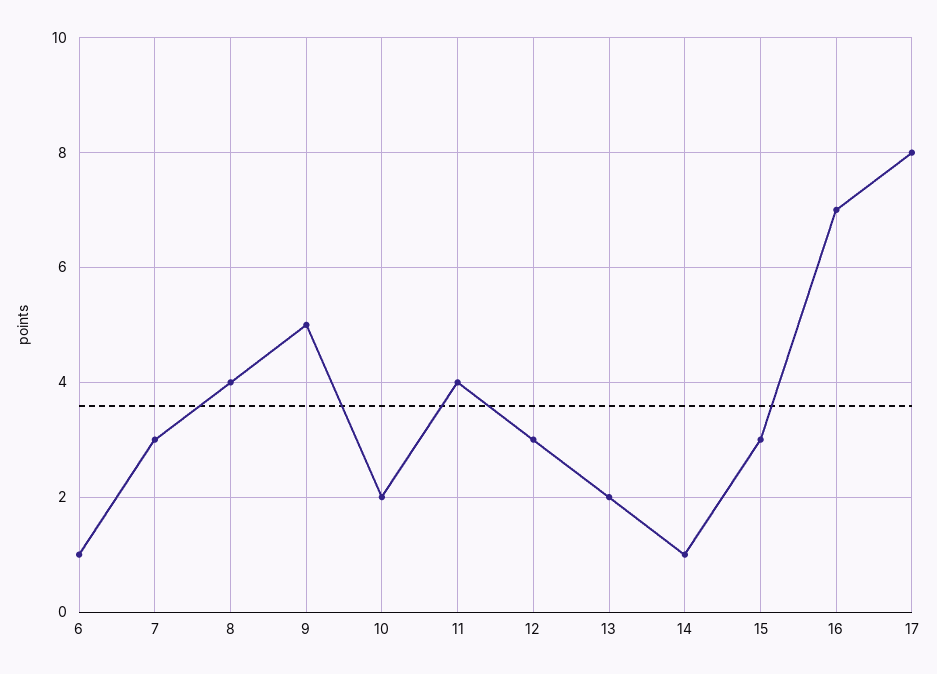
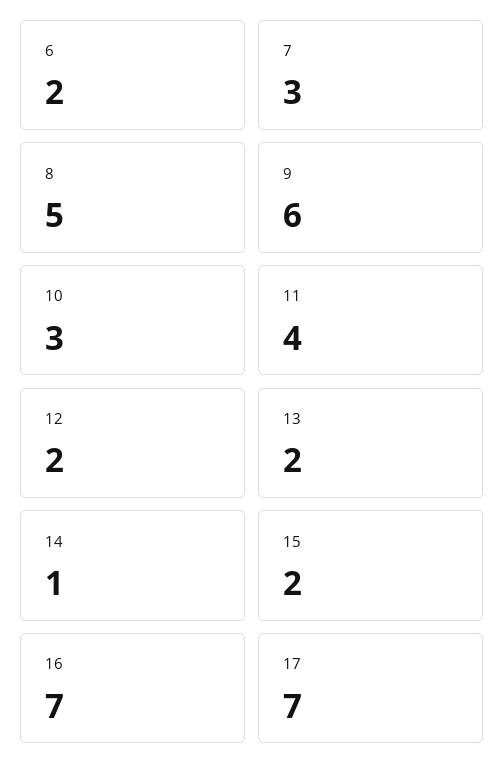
  {
-   "6": 1,
+   "6": 2,
    "7": 3,
-   "8": 4,
+   "8": 5,
-   "9": 5,
+   "9": 6,
-   "10": 2,
+   "10": 3,
    "11": 4,
-   "12": 3,
+   "12": 2,
    "13": 2,
    "14": 1,
-   "15": 3,
+   "15": 2,
    "16": 7,
-   "17": 8
+   "17": 7
  }

